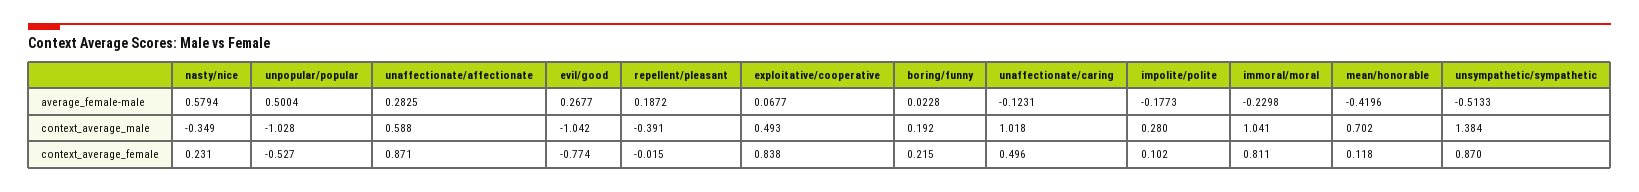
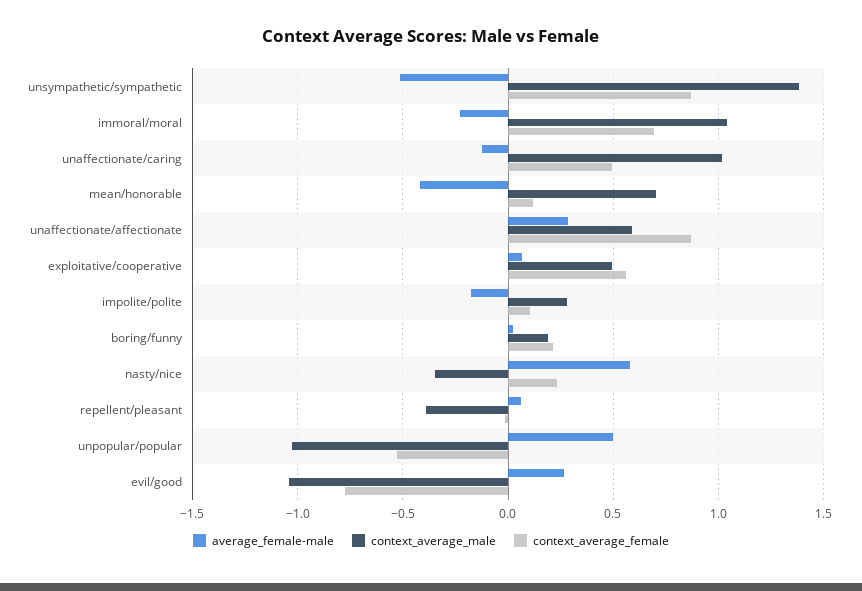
  {
    "average_female-male": {
      "nasty/nice": 0.5794,
      "unpopular/popular": 0.5004,
      "unaffectionate/affectionate": 0.2825,
      "evil/good": 0.2677,
-     "repellent/pleasant": 0.1872,
+     "repellent/pleasant": 0.05,
      "exploitative/cooperative": 0.0677,
      "boring/funny": 0.0228,
      "unaffectionate/caring": -0.1231,
      "impolite/polite": -0.1773,
      "immoral/moral": -0.2298,
      "mean/honorable": -0.4196,
      "unsympathetic/sympathetic": -0.5133
    },
    "context_average_male": {
      "nasty/nice": -0.349,
      "unpopular/popular": -1.028,
      "unaffectionate/affectionate": 0.588,
      "evil/good": -1.042,
      "repellent/pleasant": -0.391,
      "exploitative/cooperative": 0.493,
      "boring/funny": 0.192,
      "unaffectionate/caring": 1.018,
      "impolite/polite": 0.28,
      "immoral/moral": 1.041,
      "mean/honorable": 0.702,
      "unsympathetic/sympathetic": 1.384
    },
    "context_average_female": {
      "nasty/nice": 0.231,
      "unpopular/popular": -0.527,
      "unaffectionate/affectionate": 0.871,
      "evil/good": -0.774,
      "repellent/pleasant": -0.015,
-     "exploitative/cooperative": 0.838,
+     "exploitative/cooperative": 0.55,
      "boring/funny": 0.215,
      "unaffectionate/caring": 0.496,
      "impolite/polite": 0.102,
-     "immoral/moral": 0.811,
+     "immoral/moral": 0.7,
      "mean/honorable": 0.118,
      "unsympathetic/sympathetic": 0.87
    }
  }

